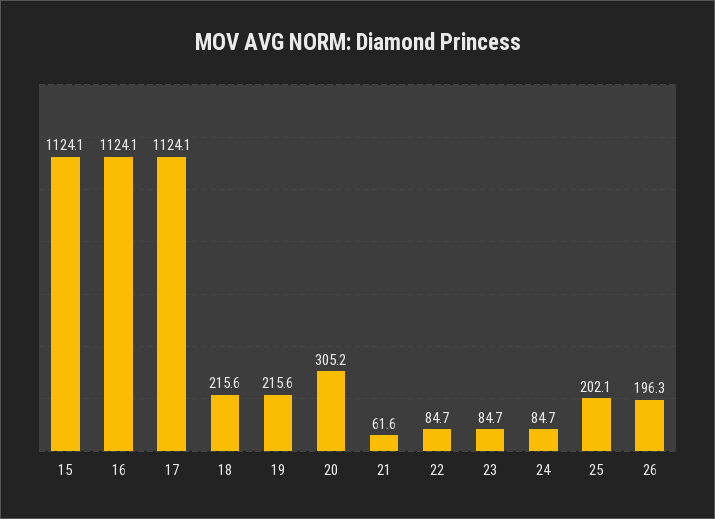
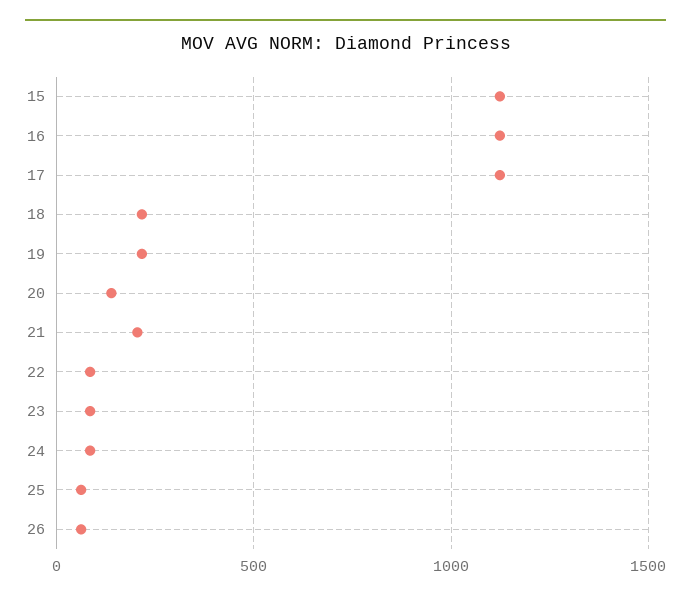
  {
    "15": 1124.1,
    "16": 1124.1,
    "17": 1124.1,
    "18": 215.6,
    "19": 215.6,
-   "20": 305.2,
+   "20": 150,
-   "21": 61.6,
+   "21": 200,
    "22": 84.7,
    "23": 84.7,
    "24": 84.7,
-   "25": 202.1,
+   "25": 50,
-   "26": 196.3
+   "26": 50
  }

